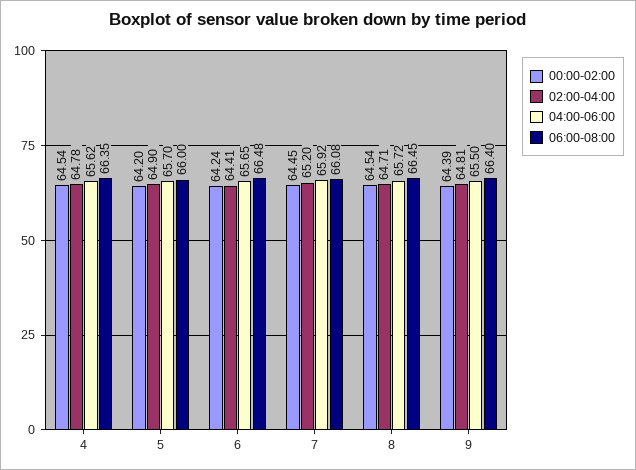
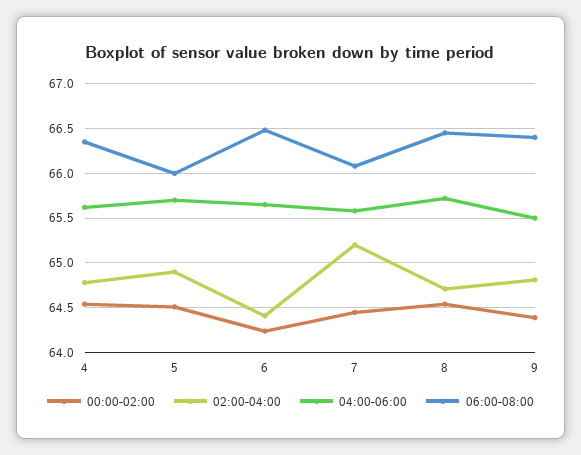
  {
    "00:00-02:00": {
      "4": 64.54,
-     "5": 64.2,
+     "5": 64.5,
      "6": 64.24,
      "7": 64.45,
      "8": 64.54,
      "9": 64.39
    },
    "02:00-04:00": {
      "4": 64.78,
      "5": 64.9,
      "6": 64.41,
      "7": 65.2,
      "8": 64.71,
      "9": 64.81
    },
    "04:00-06:00": {
      "4": 65.62,
      "5": 65.7,
      "6": 65.65,
-     "7": 65.92,
+     "7": 65.6,
      "8": 65.72,
      "9": 65.5
    },
    "06:00-08:00": {
      "4": 66.35,
      "5": 66,
      "6": 66.48,
      "7": 66.08,
      "8": 66.45,
      "9": 66.4
    }
  }

